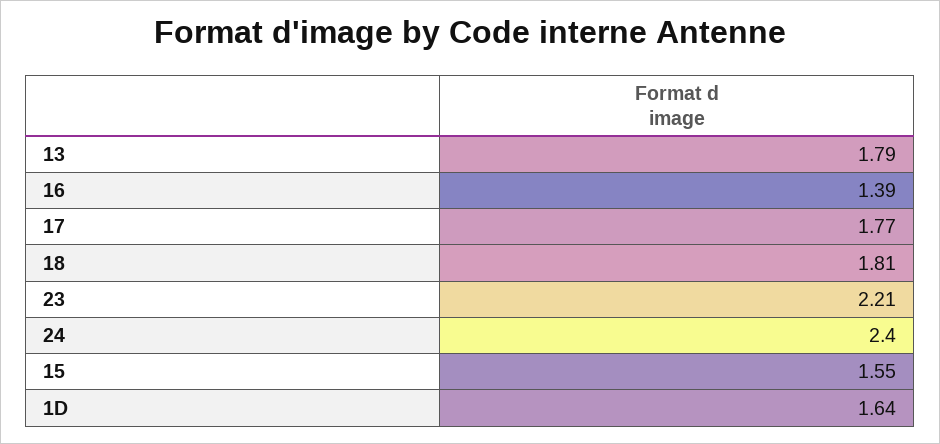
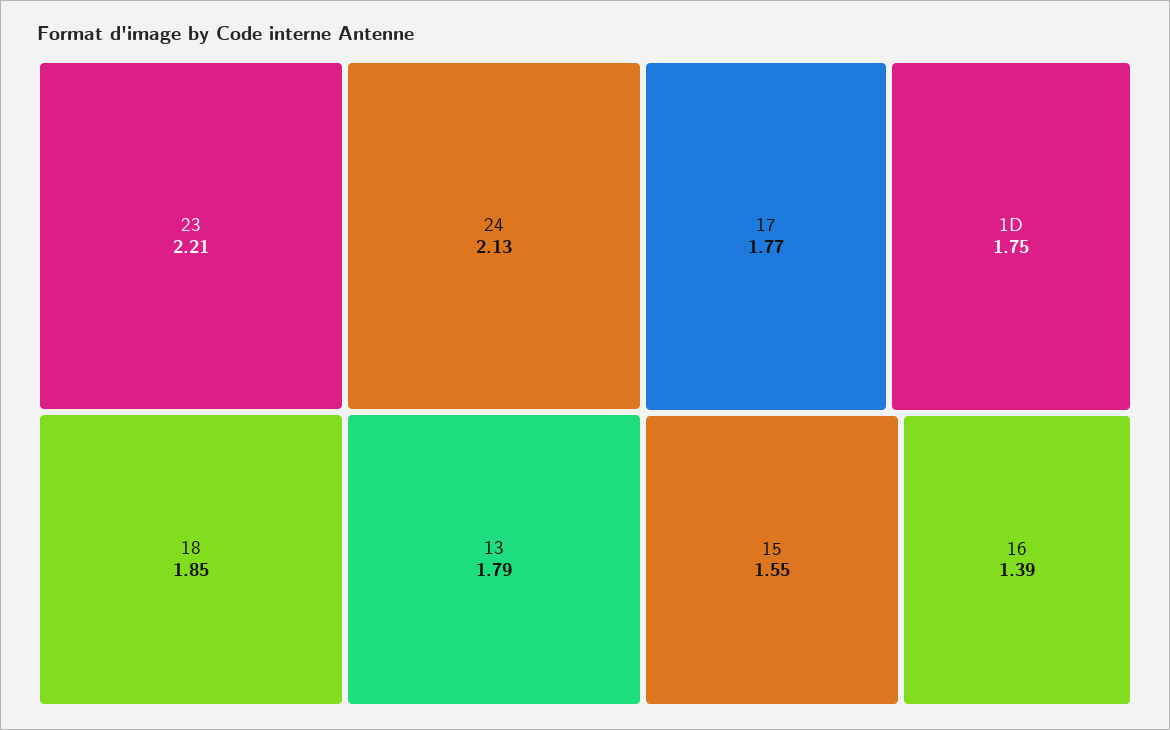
  {
    "13": 1.79,
    "16": 1.39,
    "17": 1.77,
-   "18": 1.81,
+   "18": 1.85,
    "23": 2.21,
-   "24": 2.4,
+   "24": 2.13,
    "15": 1.55,
-   "1D": 1.64
+   "1D": 1.75
  }

